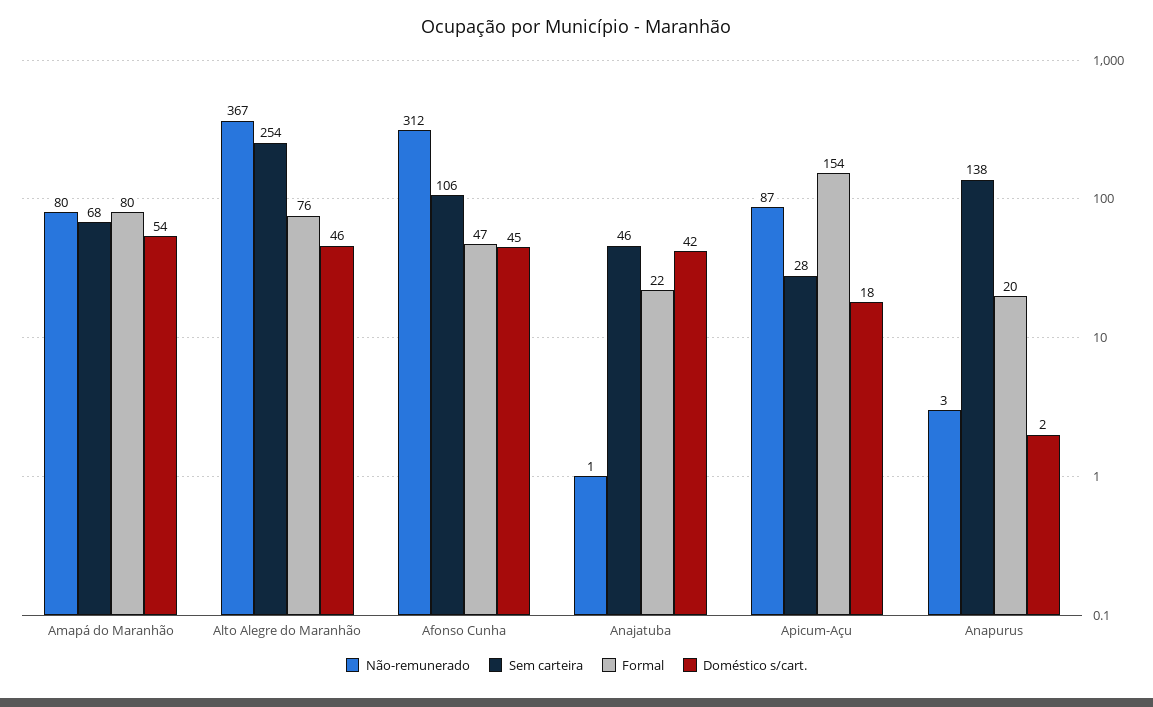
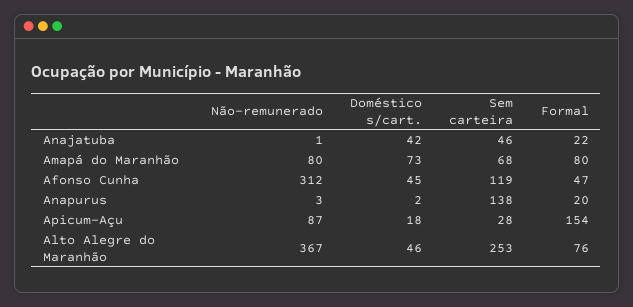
  {
    "Não-remunerado": {
      "Amapá do Maranhão": 80,
      "Alto Alegre do Maranhão": 367,
      "Afonso Cunha": 312,
      "Anajatuba": 1,
      "Apicum-Açu": 87,
      "Anapurus": 3
    },
    "Sem carteira": {
      "Amapá do Maranhão": 68,
-     "Alto Alegre do Maranhão": 254,
+     "Alto Alegre do Maranhão": 253,
-     "Afonso Cunha": 106,
+     "Afonso Cunha": 119,
      "Anajatuba": 46,
      "Apicum-Açu": 28,
      "Anapurus": 138
    },
    "Formal": {
      "Amapá do Maranhão": 80,
      "Alto Alegre do Maranhão": 76,
      "Afonso Cunha": 47,
      "Anajatuba": 22,
      "Apicum-Açu": 154,
      "Anapurus": 20
    },
    "Doméstico s/cart.": {
-     "Amapá do Maranhão": 54,
+     "Amapá do Maranhão": 73,
      "Alto Alegre do Maranhão": 46,
      "Afonso Cunha": 45,
      "Anajatuba": 42,
      "Apicum-Açu": 18,
      "Anapurus": 2
    }
  }

